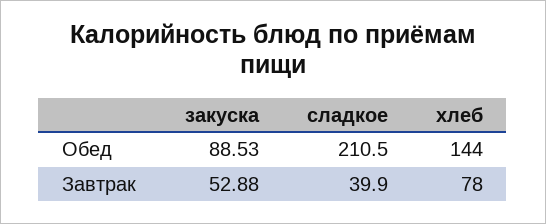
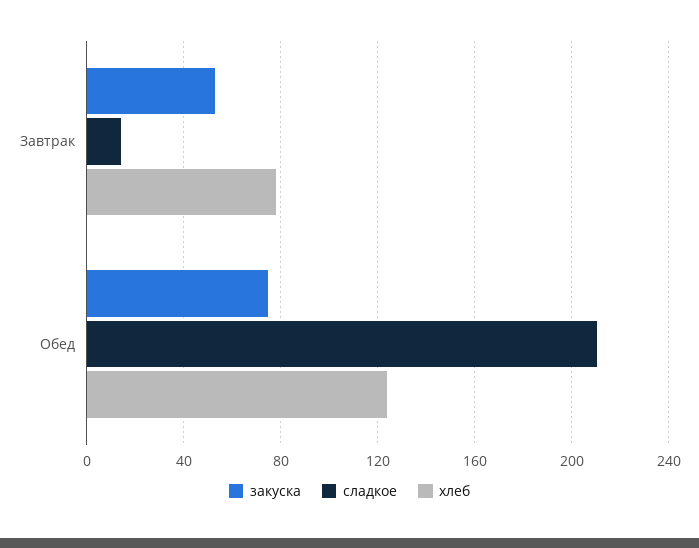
  {
    "закуска": {
-     "Обед": 88.53,
+     "Обед": 75,
      "Завтрак": 52.88
    },
    "сладкое": {
      "Обед": 210.5,
-     "Завтрак": 39.9
+     "Завтрак": 15
    },
    "хлеб": {
-     "Обед": 144,
+     "Обед": 125,
      "Завтрак": 78
    }
  }

